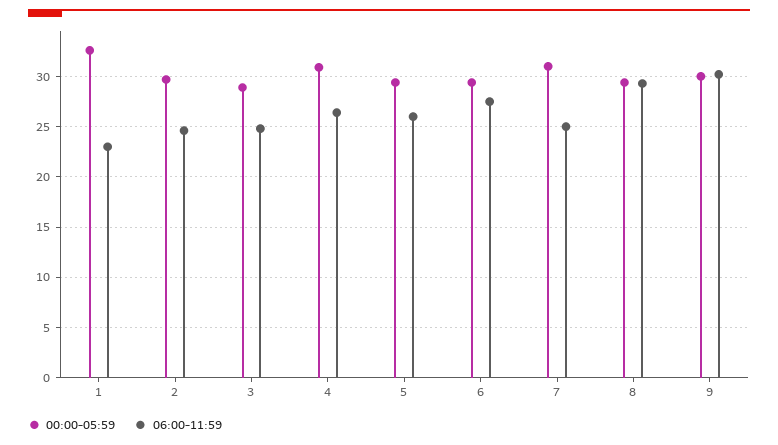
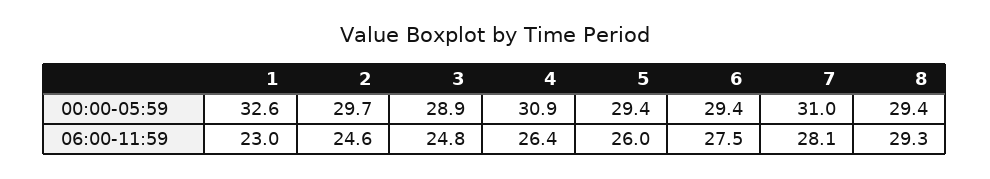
  {
    "00:00-05:59": {
      "1": 32.6,
      "2": 29.7,
      "3": 28.9,
      "4": 30.9,
      "5": 29.4,
      "6": 29.4,
      "7": 31,
-     "8": 29.4,
+     "8": 29.4
-     "9": 30
    },
    "06:00-11:59": {
      "1": 23,
      "2": 24.6,
      "3": 24.8,
      "4": 26.4,
      "5": 26,
      "6": 27.5,
-     "7": 25,
+     "7": 28.1,
-     "8": 29.3,
+     "8": 29.3
-     "9": 30
    }
  }

